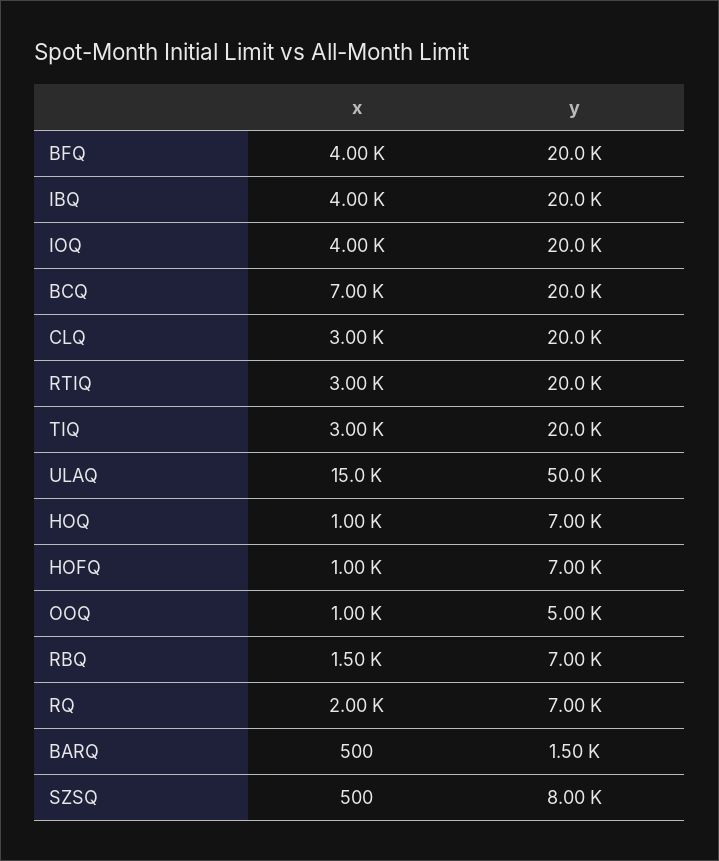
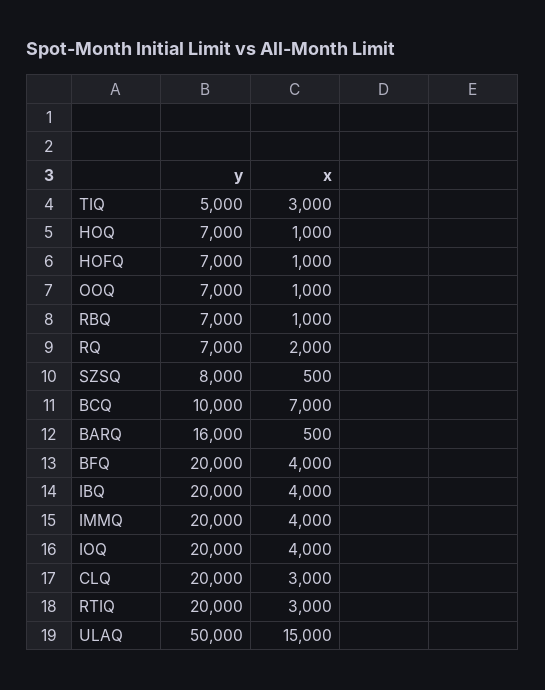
  {
    "x": {
      "BFQ": 4000,
      "IBQ": 4000,
      "IOQ": 4000,
      "BCQ": 7000,
      "CLQ": 3000,
      "RTIQ": 3000,
      "TIQ": 3000,
      "ULAQ": 15000,
      "HOQ": 1000,
      "HOFQ": 1000,
      "OOQ": 1000,
-     "RBQ": 1500,
+     "RBQ": 1000,
      "RQ": 2000,
      "BARQ": 500,
-     "SZSQ": 500
+     "SZSQ": 500,
+     "IMMQ": 4000
    },
    "y": {
      "BFQ": 20000,
      "IBQ": 20000,
      "IOQ": 20000,
-     "BCQ": 20000,
+     "BCQ": 10000,
      "CLQ": 20000,
      "RTIQ": 20000,
-     "TIQ": 20000,
+     "TIQ": 5000,
      "ULAQ": 50000,
      "HOQ": 7000,
      "HOFQ": 7000,
-     "OOQ": 5000,
+     "OOQ": 7000,
      "RBQ": 7000,
      "RQ": 7000,
-     "BARQ": 1500,
+     "BARQ": 16000,
-     "SZSQ": 8000
+     "SZSQ": 8000,
+     "IMMQ": 20000
    }
  }

